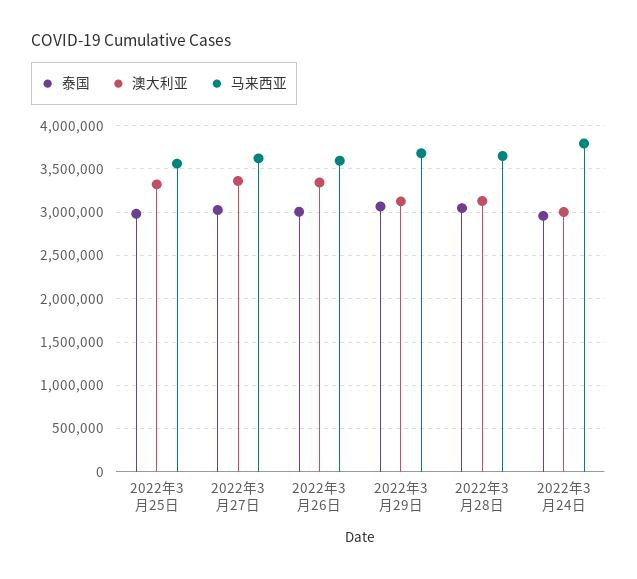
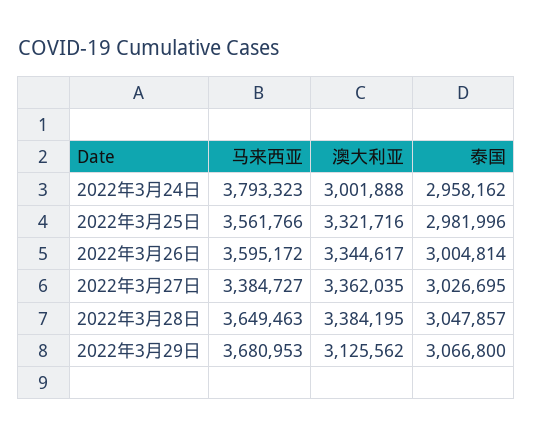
  {
    "泰国": {
      "2022年3月25日": 2981996,
      "2022年3月27日": 3026695,
      "2022年3月26日": 3004814,
      "2022年3月29日": 3066800,
      "2022年3月28日": 3047857,
      "2022年3月24日": 2958162
    },
    "澳大利亚": {
      "2022年3月25日": 3321716,
      "2022年3月27日": 3362035,
      "2022年3月26日": 3344617,
      "2022年3月29日": 3125562,
-     "2022年3月28日": 3100000,
+     "2022年3月28日": 3384195,
      "2022年3月24日": 3001888
    },
    "马来西亚": {
      "2022年3月25日": 3561766,
-     "2022年3月27日": 3600000,
+     "2022年3月27日": 3384727,
      "2022年3月26日": 3595172,
      "2022年3月29日": 3680953,
      "2022年3月28日": 3649463,
      "2022年3月24日": 3793323
    }
  }

